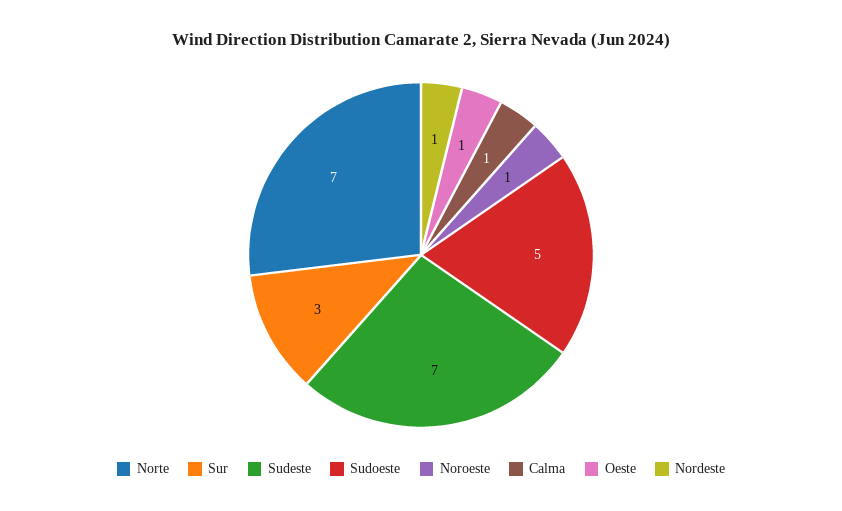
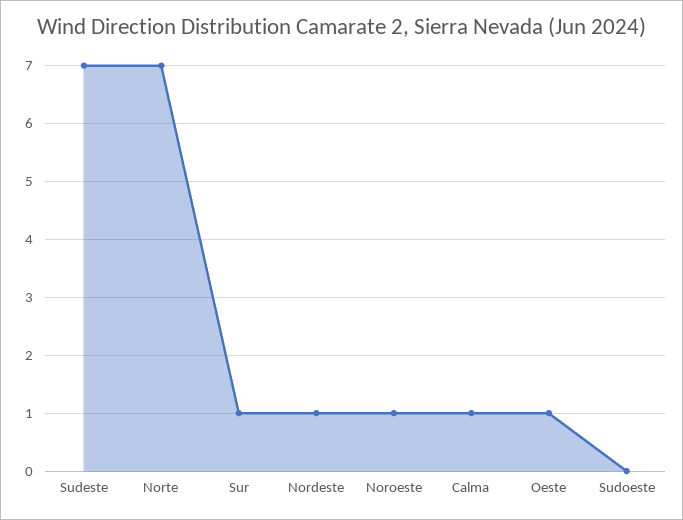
  {
    "Norte": 7,
-   "Sur": 3,
+   "Sur": 1,
    "Sudeste": 7,
-   "Sudoeste": 5,
+   "Sudoeste": 0,
    "Noroeste": 1,
    "Calma": 1,
    "Oeste": 1,
    "Nordeste": 1
  }

